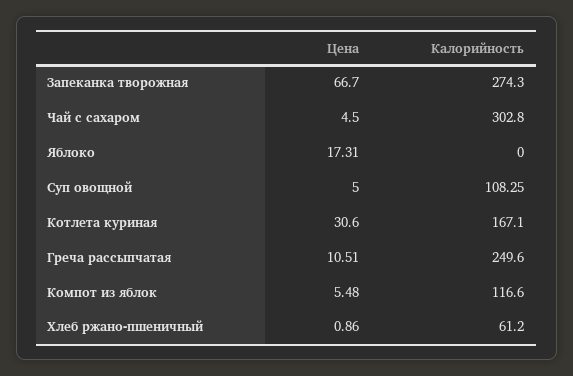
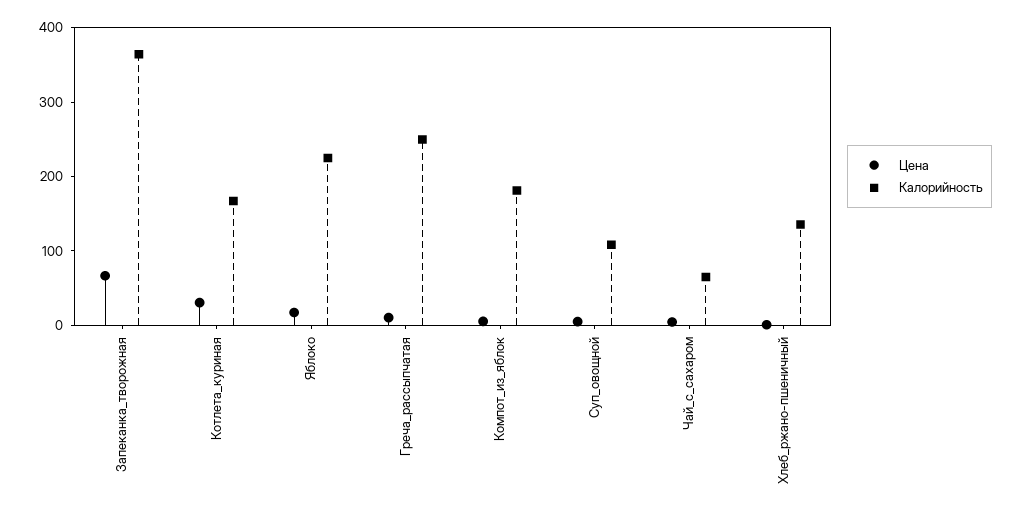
  {
    "Цена": {
      "Запеканка творожная": 66.7,
      "Чай с сахаром": 4.5,
      "Яблоко": 17.31,
      "Суп овощной": 5,
      "Котлета куриная": 30.6,
      "Греча рассыпчатая": 10.51,
      "Компот из яблок": 5.48,
      "Хлеб ржано-пшеничный": 0.86
    },
    "Калорийность": {
-     "Запеканка творожная": 274.3,
+     "Запеканка творожная": 360,
-     "Чай с сахаром": 302.8,
+     "Чай с сахаром": 60,
-     "Яблоко": 0,
+     "Яблоко": 220,
      "Суп овощной": 108.25,
      "Котлета куриная": 167.1,
      "Греча рассыпчатая": 249.6,
-     "Компот из яблок": 116.6,
+     "Компот из яблок": 180,
-     "Хлеб ржано-пшеничный": 61.2
+     "Хлеб ржано-пшеничный": 140
    }
  }

